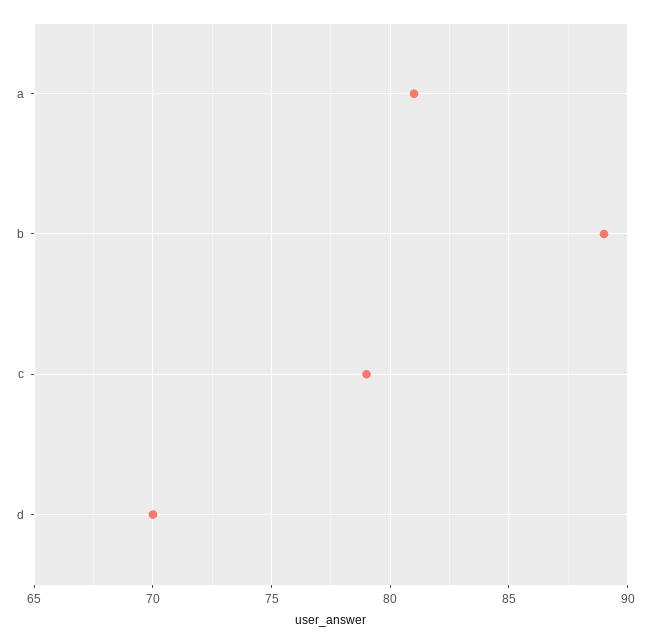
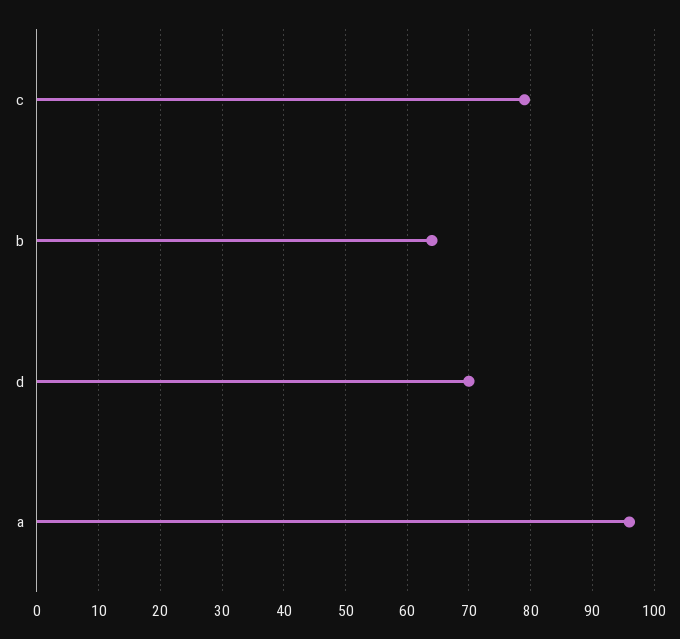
  {
-   "a": 81,
+   "a": 96,
-   "b": 89,
+   "b": 64,
    "c": 79,
    "d": 70
  }

